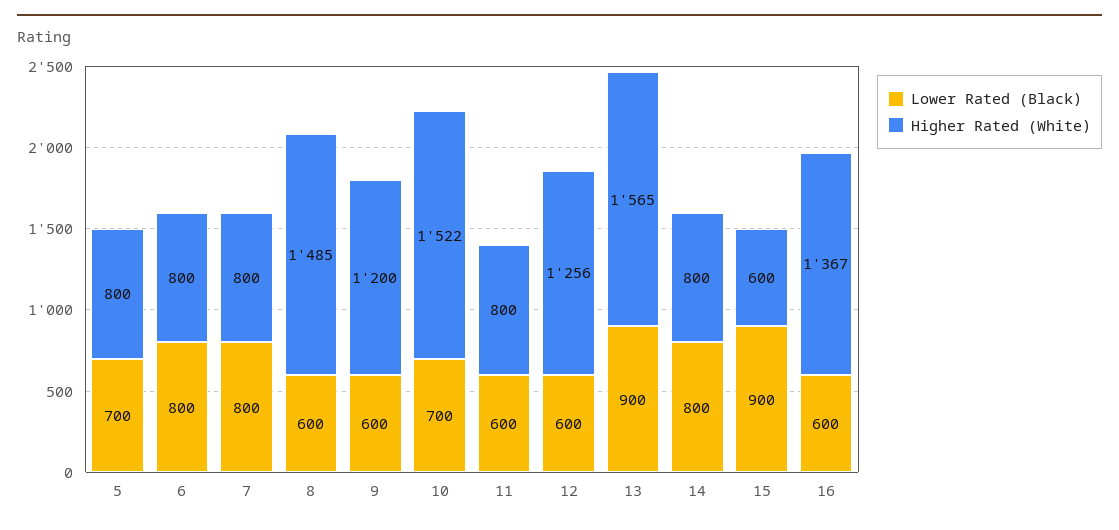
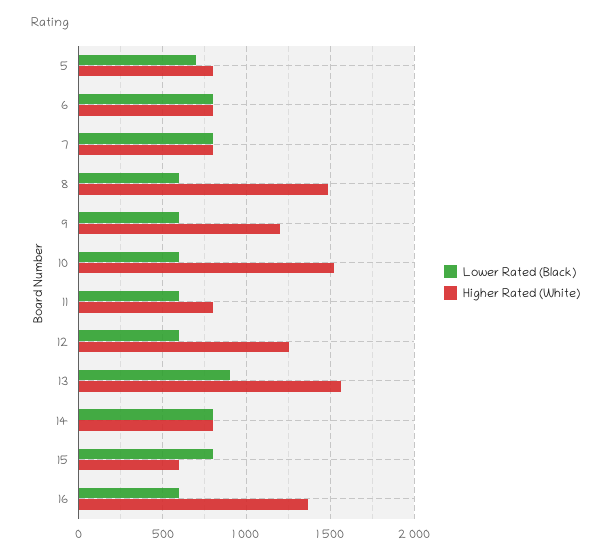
  {
    "Lower Rated (Black)": {
      "5": 700,
      "6": 800,
      "7": 800,
      "8": 600,
      "9": 600,
-     "10": 700,
+     "10": 600,
      "11": 600,
      "12": 600,
      "13": 900,
      "14": 800,
-     "15": 900,
+     "15": 800,
      "16": 600
    },
    "Higher Rated (White)": {
      "5": 800,
      "6": 800,
      "7": 800,
      "8": 1485,
      "9": 1200,
      "10": 1522,
      "11": 800,
      "12": 1256,
      "13": 1565,
      "14": 800,
      "15": 600,
      "16": 1367
    }
  }

